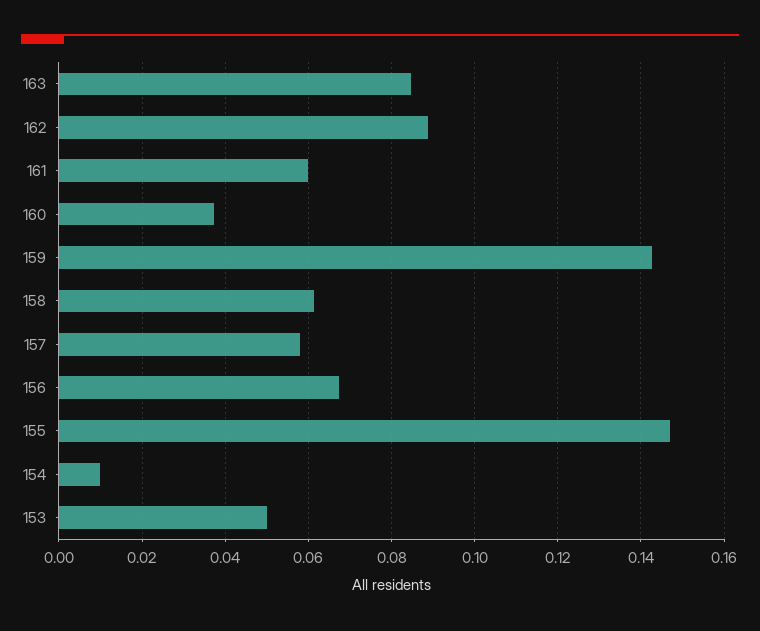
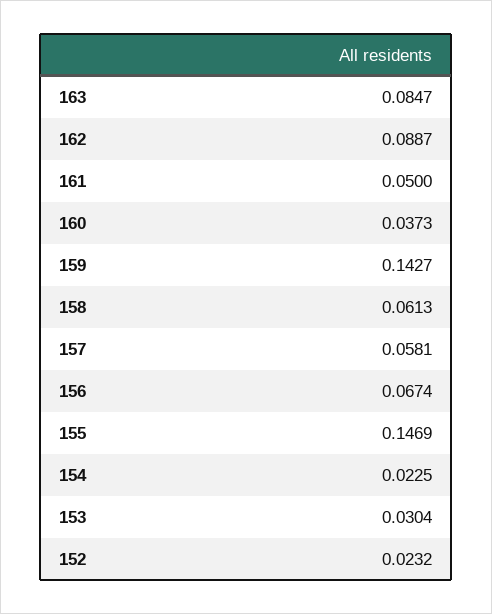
  {
    "163": 0.0847,
    "162": 0.0887,
-   "161": 0.06,
+   "161": 0.05,
    "160": 0.0373,
    "159": 0.1427,
    "158": 0.0613,
    "157": 0.0581,
    "156": 0.0674,
    "155": 0.1469,
-   "154": 0.01,
+   "154": 0.0225,
-   "153": 0.05
+   "153": 0.0304,
+   "152": 0.0232
  }

